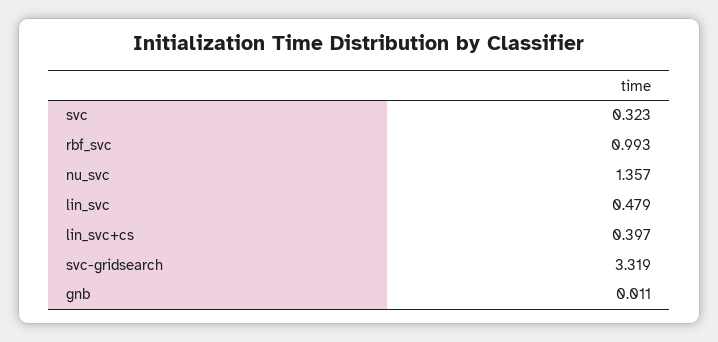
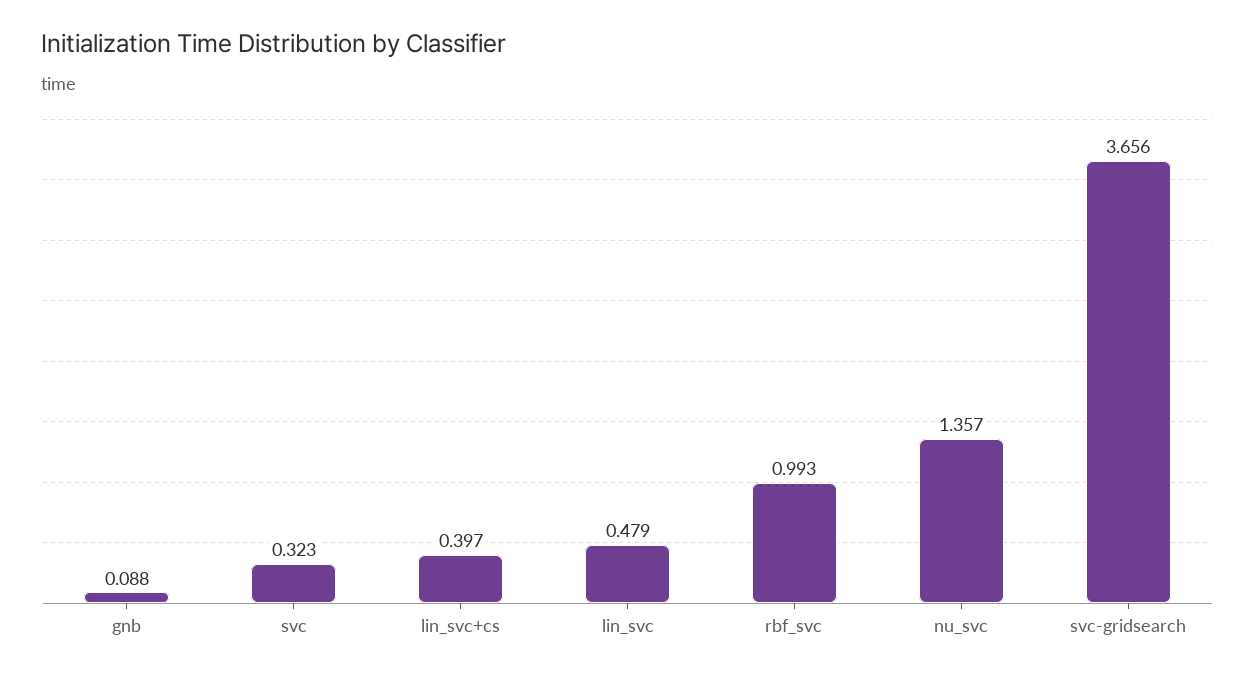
  {
    "svc": 0.323,
    "rbf_svc": 0.993,
    "nu_svc": 1.357,
    "lin_svc": 0.479,
    "lin_svc+cs": 0.397,
-   "svc-gridsearch": 3.319,
+   "svc-gridsearch": 3.656,
-   "gnb": 0.011
+   "gnb": 0.088
  }

